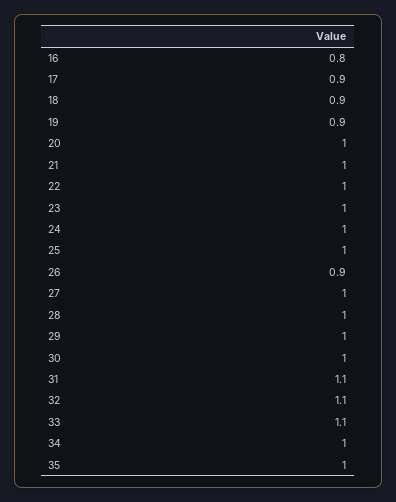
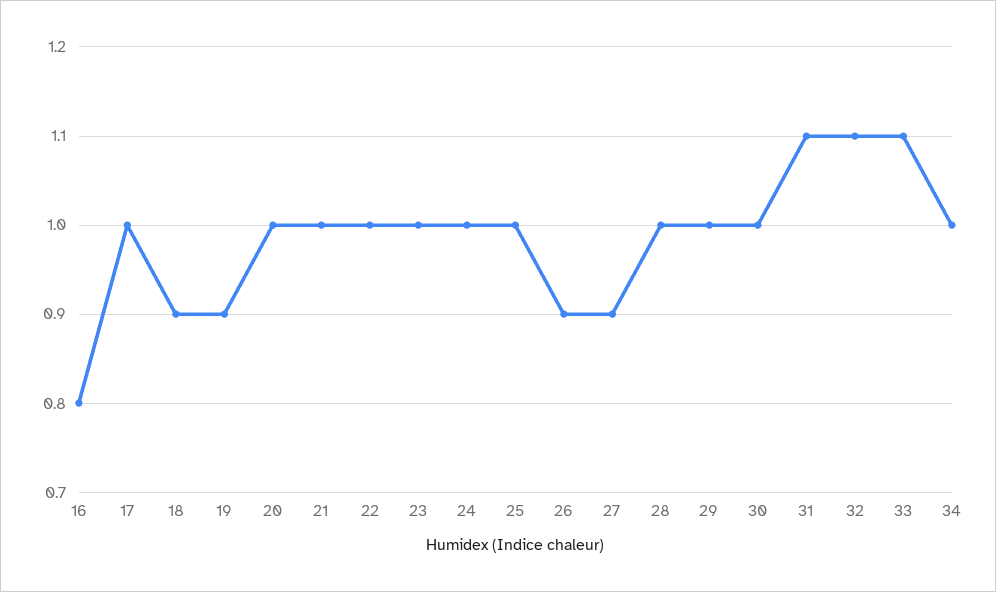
  {
    "16": 0.8,
-   "17": 0.9,
+   "17": 1,
    "18": 0.9,
    "19": 0.9,
    "20": 1,
    "21": 1,
    "22": 1,
    "23": 1,
    "24": 1,
    "25": 1,
    "26": 0.9,
-   "27": 1,
+   "27": 0.9,
    "28": 1,
    "29": 1,
    "30": 1,
    "31": 1.1,
    "32": 1.1,
    "33": 1.1,
-   "34": 1,
+   "34": 1
-   "35": 1
  }

